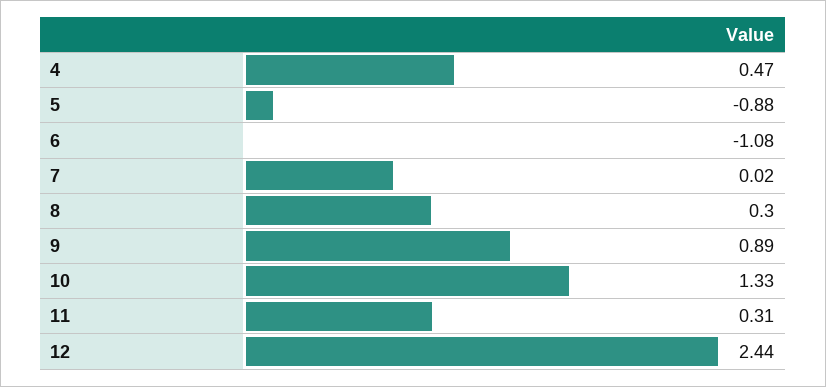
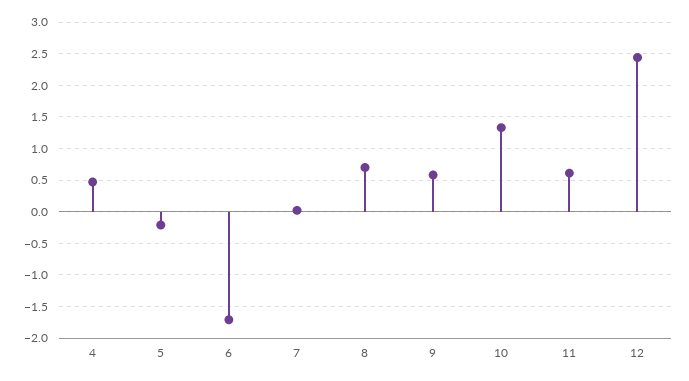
  {
    "4": 0.47,
-   "5": -0.88,
+   "5": -0.2,
-   "6": -1.08,
+   "6": -1.7,
    "7": 0.02,
-   "8": 0.3,
+   "8": 0.7,
-   "9": 0.89,
+   "9": 0.6,
    "10": 1.33,
-   "11": 0.31,
+   "11": 0.6,
    "12": 2.44
  }

